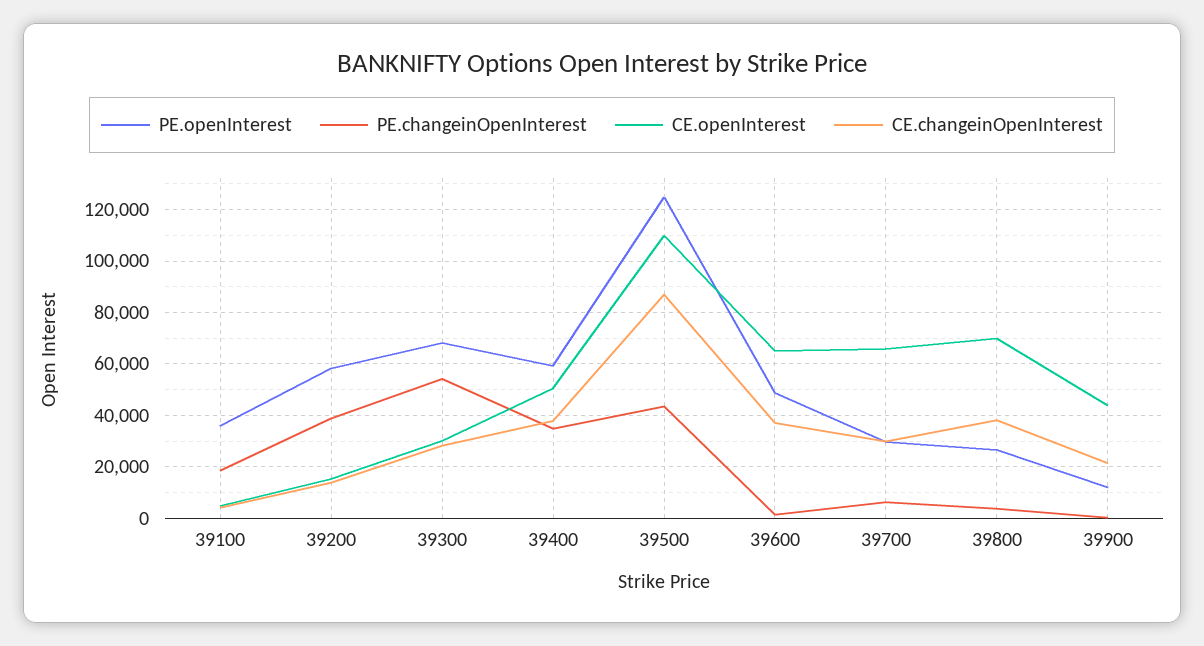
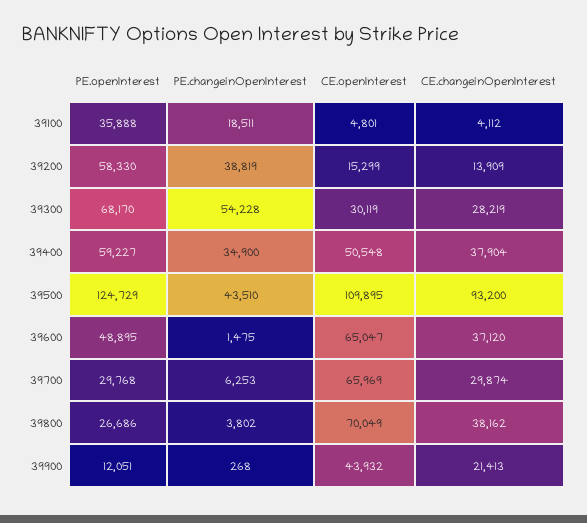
  {
    "PE.openInterest": {
      "39100": 35888,
      "39200": 58330,
      "39300": 68170,
      "39400": 59227,
      "39500": 124729,
      "39600": 48895,
      "39700": 29768,
      "39800": 26686,
      "39900": 12051
    },
    "PE.changeinOpenInterest": {
      "39100": 18511,
      "39200": 38819,
      "39300": 54228,
      "39400": 34900,
      "39500": 43510,
      "39600": 1475,
      "39700": 6253,
      "39800": 3802,
      "39900": 268
    },
    "CE.openInterest": {
      "39100": 4801,
      "39200": 15299,
      "39300": 30119,
      "39400": 50548,
      "39500": 109895,
      "39600": 65047,
      "39700": 65969,
      "39800": 70049,
      "39900": 43932
    },
    "CE.changeinOpenInterest": {
      "39100": 4112,
      "39200": 13909,
      "39300": 28219,
      "39400": 37904,
-     "39500": 87500,
+     "39500": 93200,
      "39600": 37120,
      "39700": 29874,
      "39800": 38162,
      "39900": 21413
    }
  }

